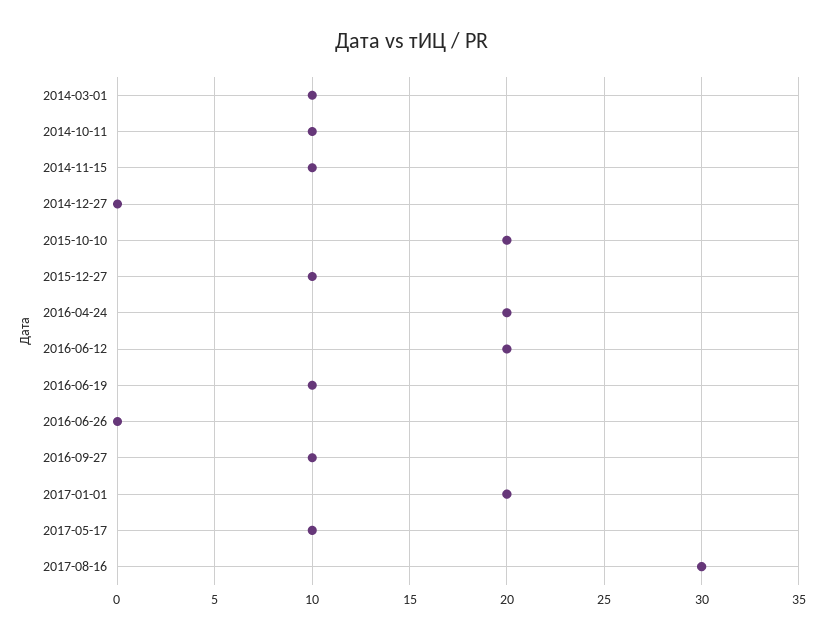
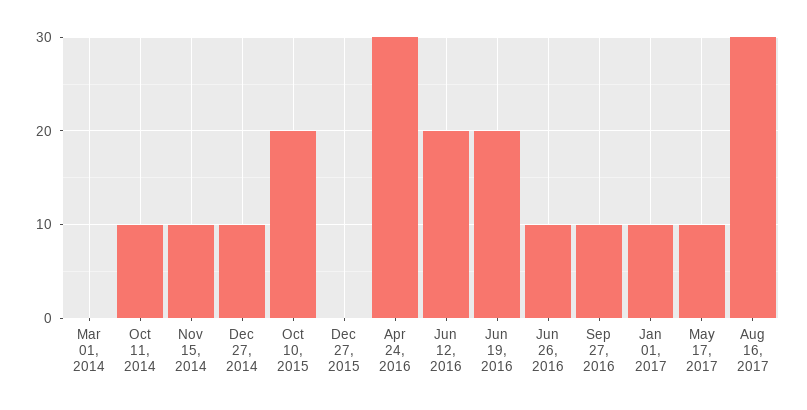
  {
-   "2014-03-01": 10,
+   "2014-03-01": 0,
    "2014-10-11": 10,
    "2014-11-15": 10,
-   "2014-12-27": 0,
+   "2014-12-27": 10,
    "2015-10-10": 20,
-   "2015-12-27": 10,
+   "2015-12-27": 0,
-   "2016-04-24": 20,
+   "2016-04-24": 30,
    "2016-06-12": 20,
-   "2016-06-19": 10,
+   "2016-06-19": 20,
-   "2016-06-26": 0,
+   "2016-06-26": 10,
    "2016-09-27": 10,
-   "2017-01-01": 20,
+   "2017-01-01": 10,
    "2017-05-17": 10,
    "2017-08-16": 30
  }

